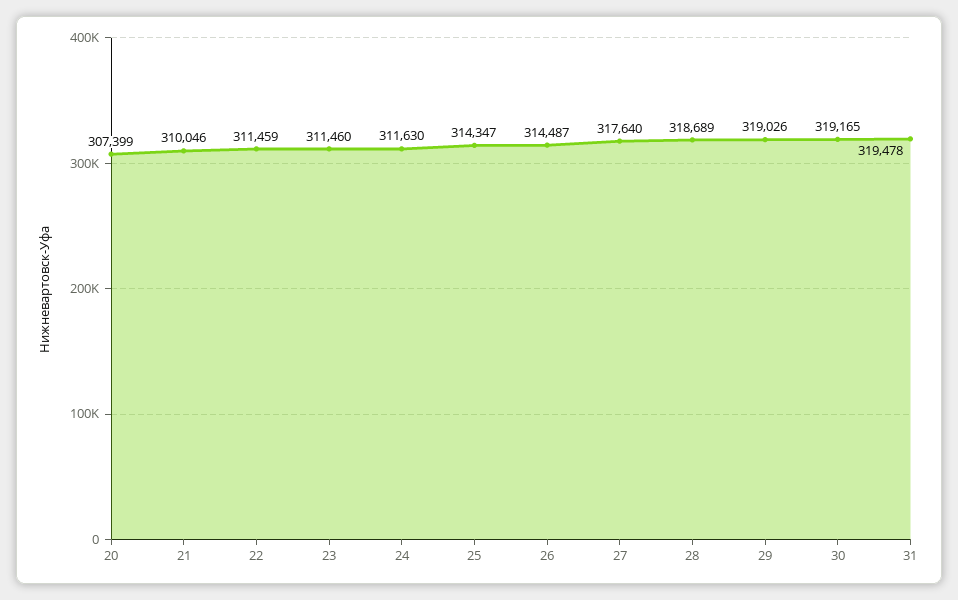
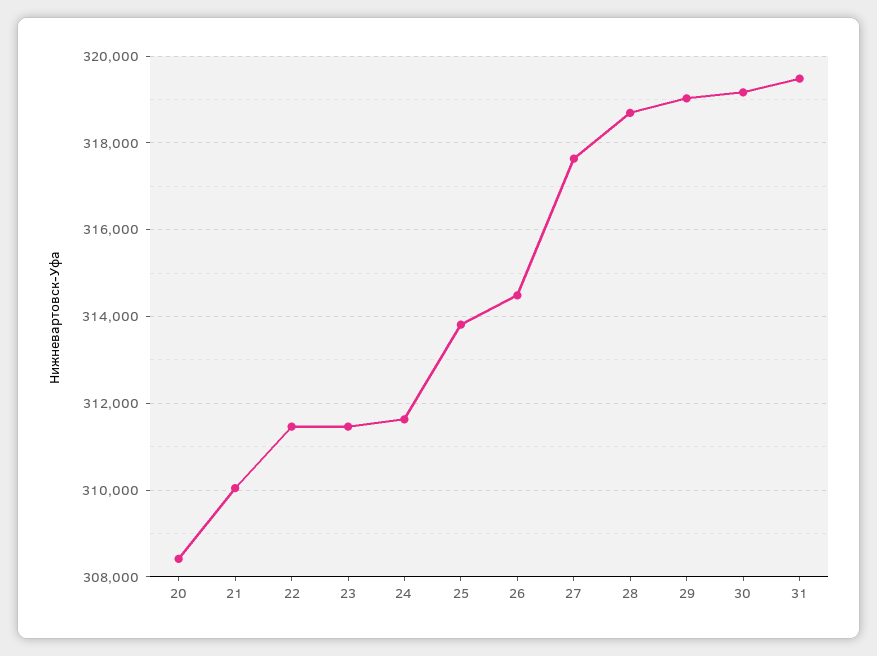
  {
-   "20": 307399,
+   "20": 308400,
    "21": 310046,
    "22": 311459,
    "23": 311460,
    "24": 311630,
-   "25": 314347,
+   "25": 313800,
    "26": 314487,
    "27": 317640,
    "28": 318689,
    "29": 319026,
    "30": 319165,
    "31": 319478
  }

